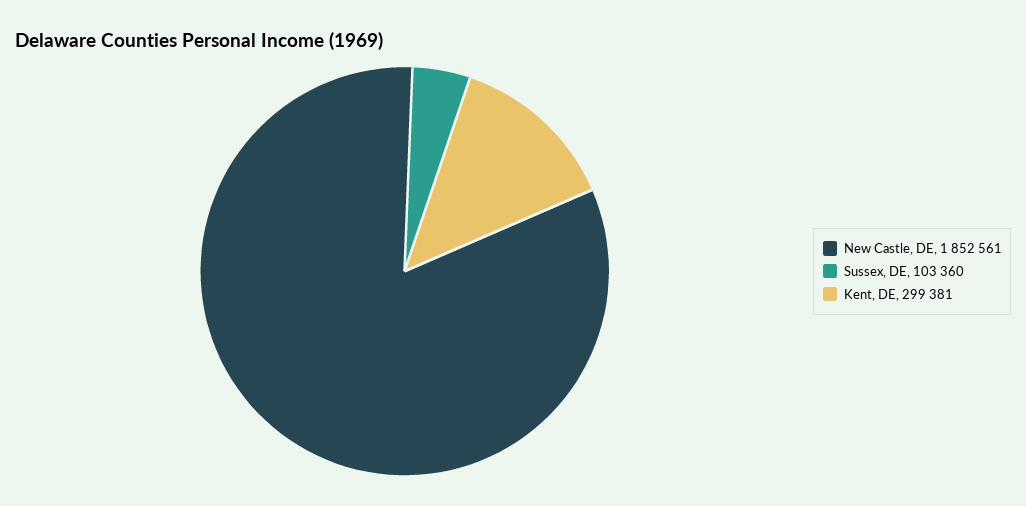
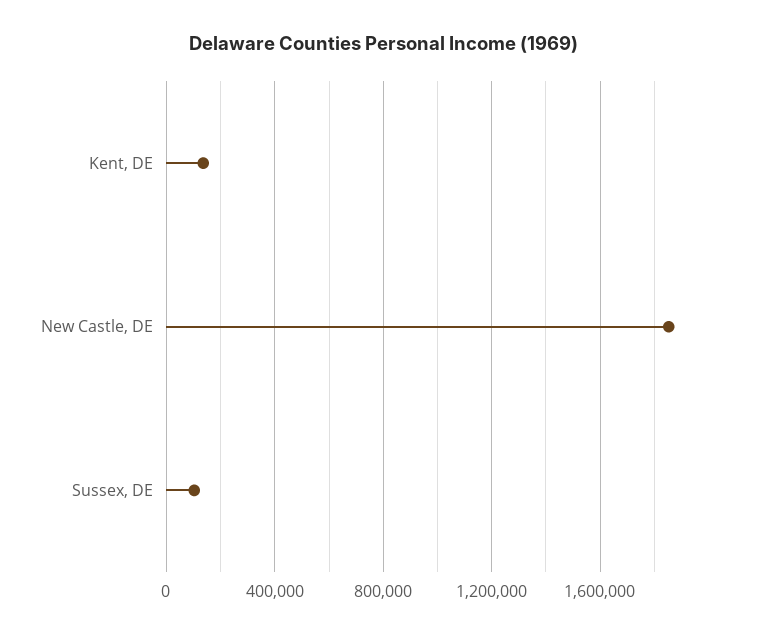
  {
    "New Castle, DE": 1852561,
    "Sussex, DE": 103360,
-   "Kent, DE": 299381
+   "Kent, DE": 150000
  }

